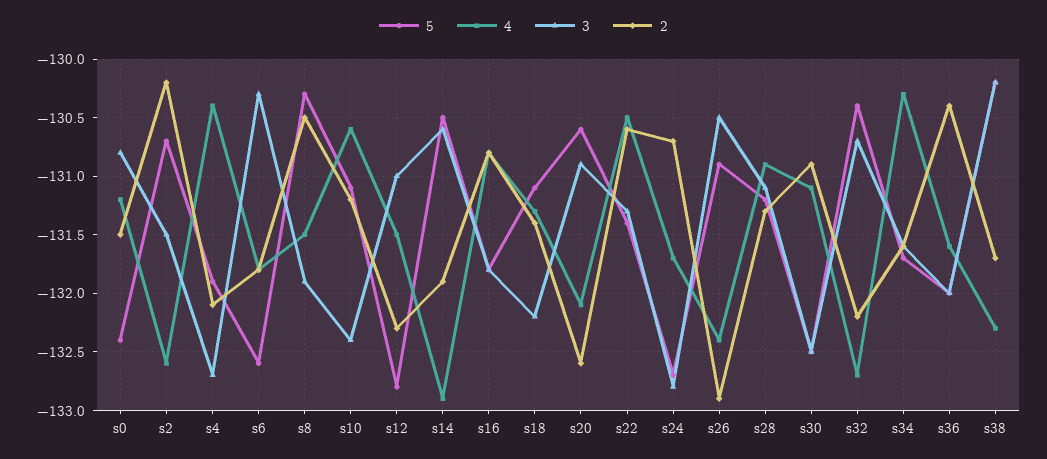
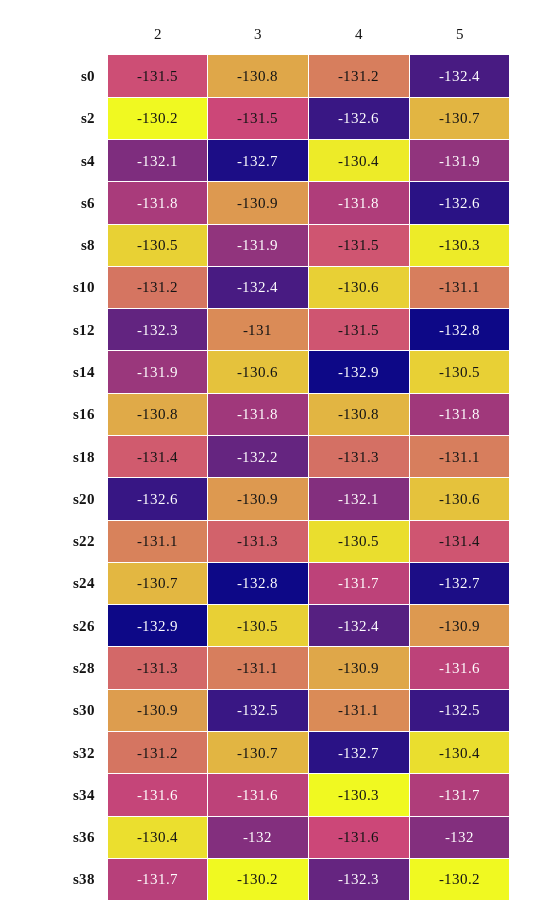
  {
    "5": {
      "s0": -132.4,
      "s2": -130.7,
      "s4": -131.9,
      "s6": -132.6,
      "s8": -130.3,
      "s10": -131.1,
      "s12": -132.8,
      "s14": -130.5,
      "s16": -131.8,
      "s18": -131.1,
      "s20": -130.6,
      "s22": -131.4,
      "s24": -132.7,
      "s26": -130.9,
-     "s28": -131.2,
+     "s28": -131.6,
      "s30": -132.5,
      "s32": -130.4,
      "s34": -131.7,
      "s36": -132,
      "s38": -130.2
    },
    "4": {
      "s0": -131.2,
      "s2": -132.6,
      "s4": -130.4,
      "s6": -131.8,
      "s8": -131.5,
      "s10": -130.6,
      "s12": -131.5,
      "s14": -132.9,
      "s16": -130.8,
      "s18": -131.3,
      "s20": -132.1,
      "s22": -130.5,
      "s24": -131.7,
      "s26": -132.4,
      "s28": -130.9,
      "s30": -131.1,
      "s32": -132.7,
      "s34": -130.3,
      "s36": -131.6,
      "s38": -132.3
    },
    "3": {
      "s0": -130.8,
      "s2": -131.5,
      "s4": -132.7,
-     "s6": -130.3,
+     "s6": -130.9,
      "s8": -131.9,
      "s10": -132.4,
      "s12": -131,
      "s14": -130.6,
      "s16": -131.8,
      "s18": -132.2,
      "s20": -130.9,
      "s22": -131.3,
      "s24": -132.8,
      "s26": -130.5,
      "s28": -131.1,
      "s30": -132.5,
      "s32": -130.7,
      "s34": -131.6,
      "s36": -132,
      "s38": -130.2
    },
    "2": {
      "s0": -131.5,
      "s2": -130.2,
      "s4": -132.1,
      "s6": -131.8,
      "s8": -130.5,
      "s10": -131.2,
      "s12": -132.3,
      "s14": -131.9,
      "s16": -130.8,
      "s18": -131.4,
      "s20": -132.6,
-     "s22": -130.6,
+     "s22": -131.1,
      "s24": -130.7,
      "s26": -132.9,
      "s28": -131.3,
      "s30": -130.9,
-     "s32": -132.2,
+     "s32": -131.2,
      "s34": -131.6,
      "s36": -130.4,
      "s38": -131.7
    }
  }

